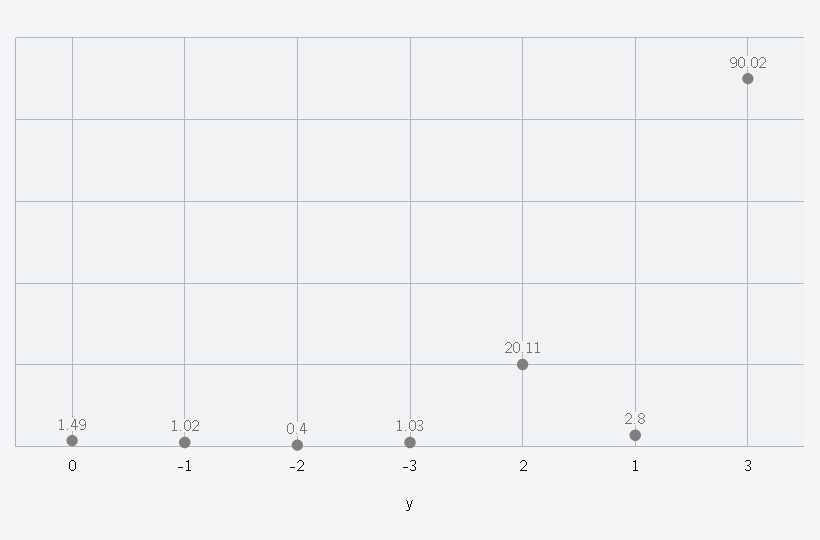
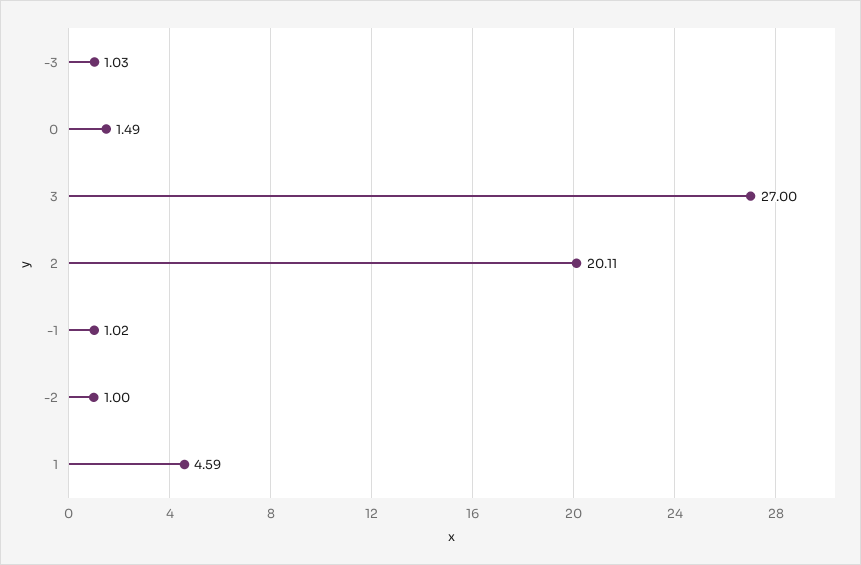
  {
    "0": 1.49,
    "-1": 1.02,
-   "-2": 0.4,
+   "-2": 1,
    "-3": 1.03,
    "2": 20.11,
-   "1": 2.8,
+   "1": 4.59,
-   "3": 90.02
+   "3": 27
  }

